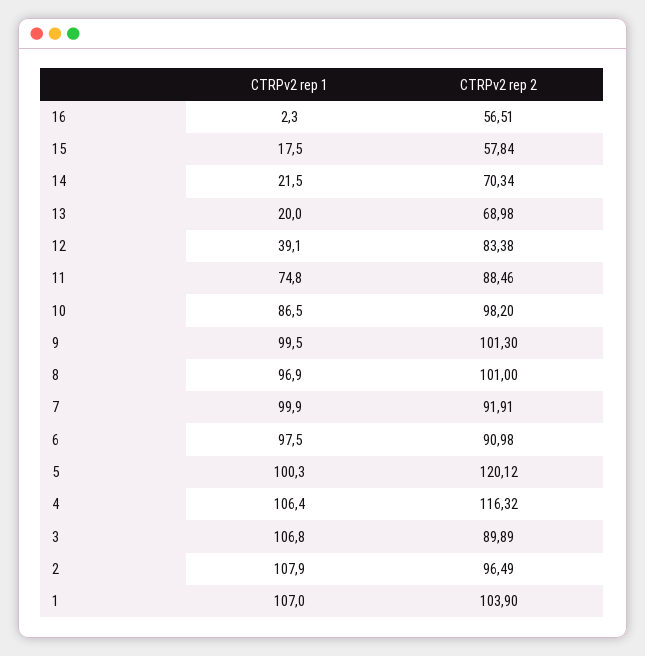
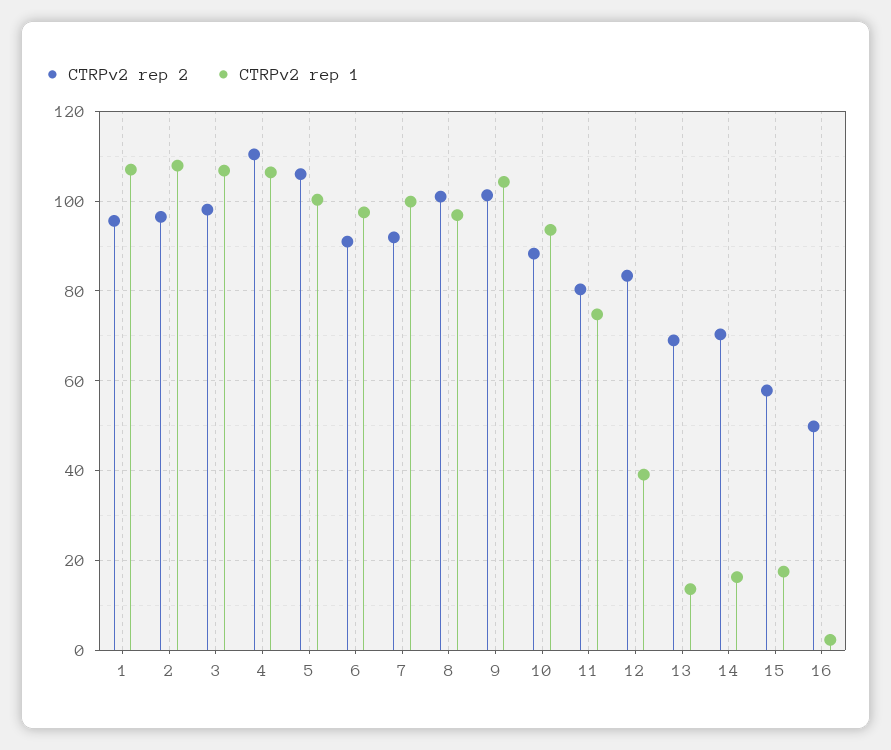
  {
    "CTRPv2 rep 1": {
      "16": 2.3,
      "15": 17.5,
-     "14": 21.5,
+     "14": 16,
-     "13": 20,
+     "13": 14,
      "12": 39.1,
      "11": 74.8,
-     "10": 86.5,
+     "10": 94,
-     "9": 99.5,
+     "9": 104,
      "8": 96.9,
      "7": 99.9,
      "6": 97.5,
      "5": 100.3,
      "4": 106.4,
      "3": 106.8,
      "2": 107.9,
      "1": 107
    },
    "CTRPv2 rep 2": {
-     "16": 56.51,
+     "16": 50,
      "15": 57.84,
      "14": 70.34,
      "13": 68.98,
      "12": 83.38,
-     "11": 88.46,
+     "11": 80,
-     "10": 98.2,
+     "10": 88,
      "9": 101.3,
      "8": 101,
      "7": 91.91,
      "6": 90.98,
-     "5": 120.12,
+     "5": 106,
-     "4": 116.32,
+     "4": 110,
-     "3": 89.89,
+     "3": 98,
      "2": 96.49,
-     "1": 103.9
+     "1": 96
    }
  }

